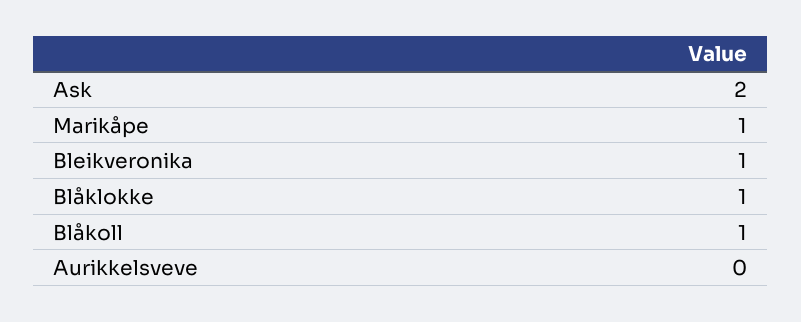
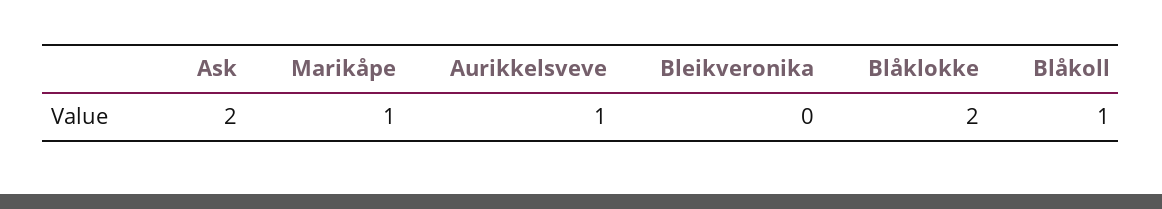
  {
    "Ask": 2,
    "Marikåpe": 1,
-   "Bleikveronika": 1,
+   "Bleikveronika": 0,
-   "Blåklokke": 1,
+   "Blåklokke": 2,
    "Blåkoll": 1,
-   "Aurikkelsveve": 0
+   "Aurikkelsveve": 1
  }

